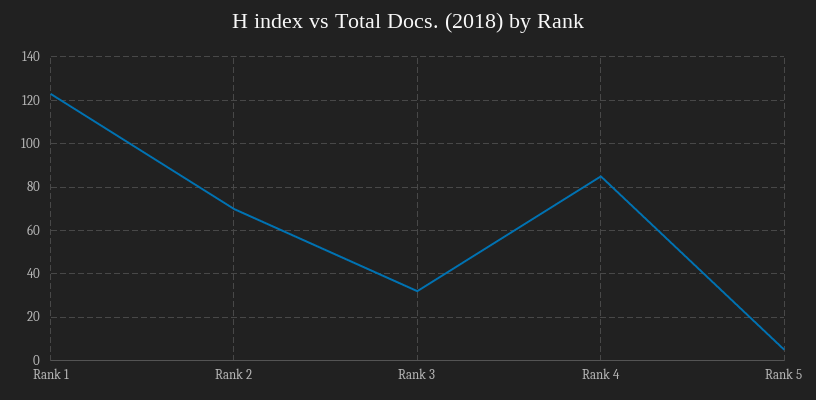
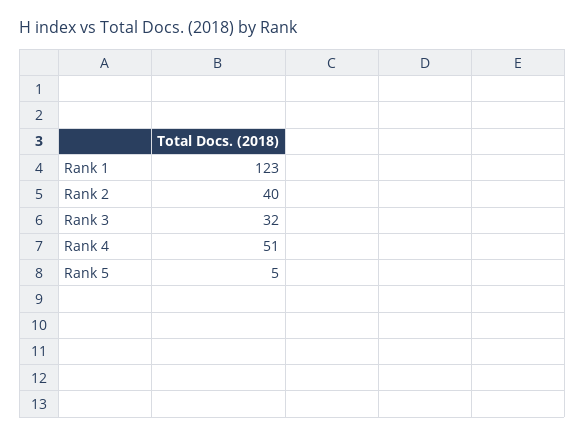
  {
    "Rank 1": 123,
-   "Rank 2": 70,
+   "Rank 2": 40,
    "Rank 3": 32,
-   "Rank 4": 85,
+   "Rank 4": 51,
    "Rank 5": 5
  }

